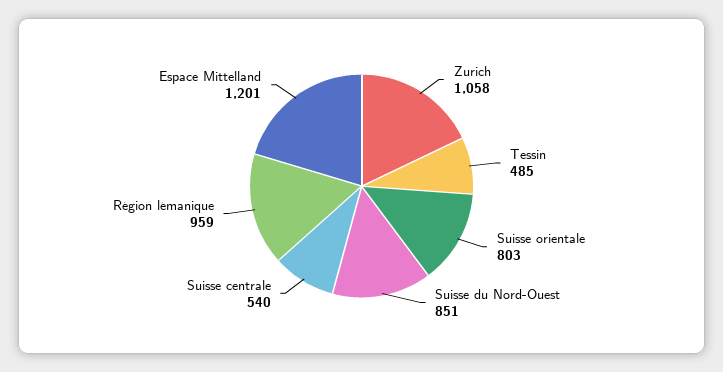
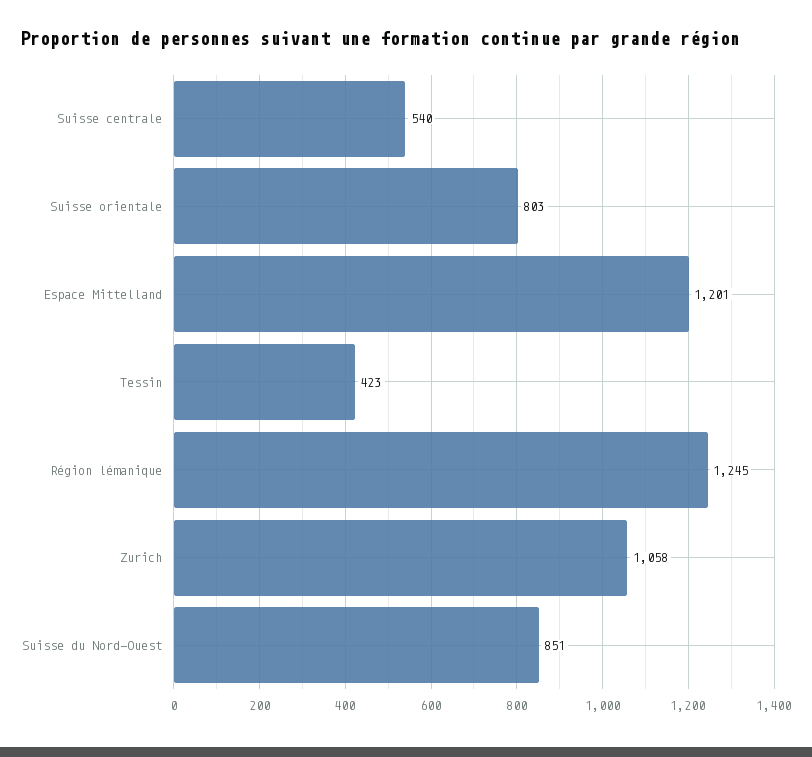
  {
    "Zurich": 1058,
-   "Tessin": 485,
+   "Tessin": 423,
    "Suisse orientale": 803,
    "Suisse du Nord-Ouest": 851,
    "Suisse centrale": 540,
-   "Région lémanique": 959,
+   "Région lémanique": 1245,
    "Espace Mittelland": 1201
  }

